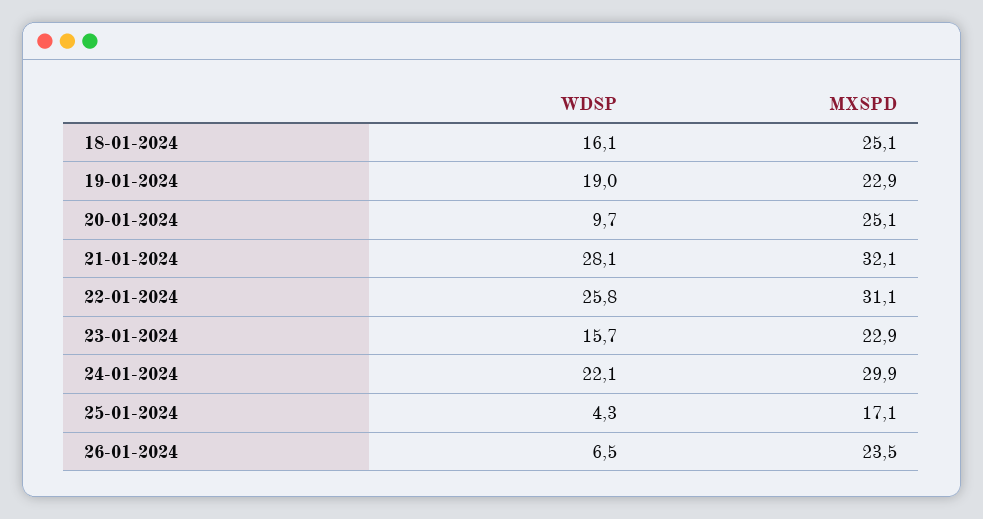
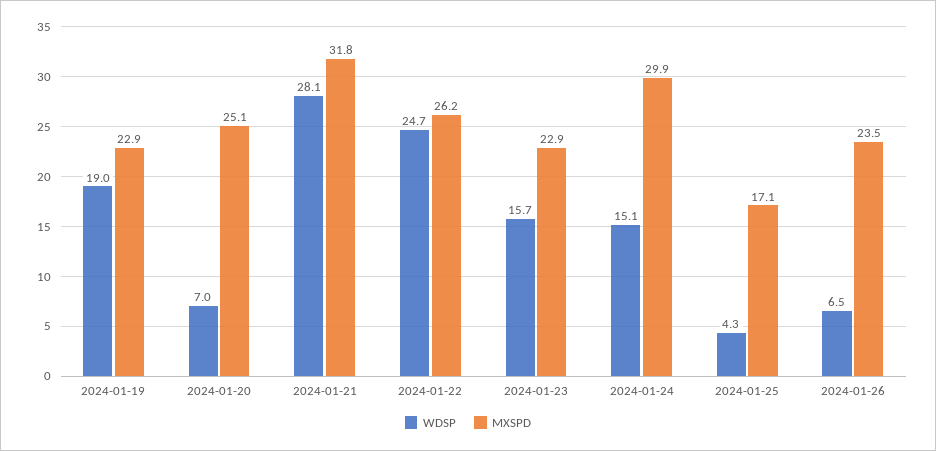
  {
    "WDSP": {
-     "18-01-2024": 16.1,
      "19-01-2024": 19,
-     "20-01-2024": 9.7,
+     "20-01-2024": 7,
      "21-01-2024": 28.1,
-     "22-01-2024": 25.8,
+     "22-01-2024": 24.7,
      "23-01-2024": 15.7,
-     "24-01-2024": 22.1,
+     "24-01-2024": 15.1,
      "25-01-2024": 4.3,
      "26-01-2024": 6.5
    },
    "MXSPD": {
-     "18-01-2024": 25.1,
      "19-01-2024": 22.9,
      "20-01-2024": 25.1,
-     "21-01-2024": 32.1,
+     "21-01-2024": 31.8,
-     "22-01-2024": 31.1,
+     "22-01-2024": 26.2,
      "23-01-2024": 22.9,
      "24-01-2024": 29.9,
      "25-01-2024": 17.1,
      "26-01-2024": 23.5
    }
  }

